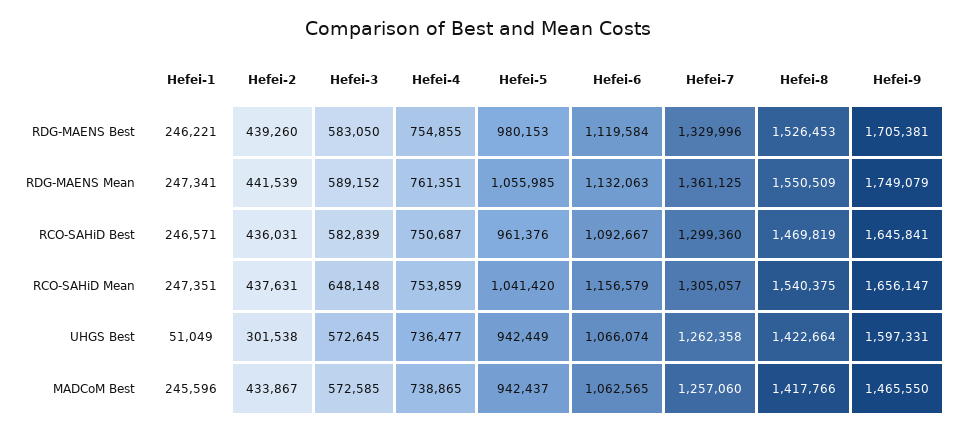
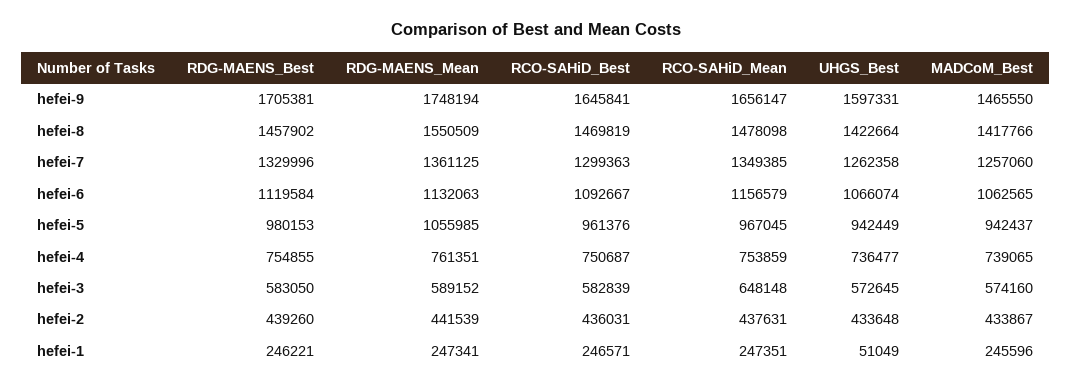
  {
    "Hefei-1": {
      "RDG-MAENS Best": 246221,
      "RDG-MAENS Mean": 247341,
      "RCO-SAHiD Best": 246571,
      "RCO-SAHiD Mean": 247351,
      "UHGS Best": 51049,
      "MADCoM Best": 245596
    },
    "Hefei-2": {
      "RDG-MAENS Best": 439260,
      "RDG-MAENS Mean": 441539,
      "RCO-SAHiD Best": 436031,
      "RCO-SAHiD Mean": 437631,
-     "UHGS Best": 301538,
+     "UHGS Best": 433648,
      "MADCoM Best": 433867
    },
    "Hefei-3": {
      "RDG-MAENS Best": 583050,
      "RDG-MAENS Mean": 589152,
      "RCO-SAHiD Best": 582839,
      "RCO-SAHiD Mean": 648148,
      "UHGS Best": 572645,
-     "MADCoM Best": 572585
+     "MADCoM Best": 574160
    },
    "Hefei-4": {
      "RDG-MAENS Best": 754855,
      "RDG-MAENS Mean": 761351,
      "RCO-SAHiD Best": 750687,
      "RCO-SAHiD Mean": 753859,
      "UHGS Best": 736477,
-     "MADCoM Best": 738865
+     "MADCoM Best": 739065
    },
    "Hefei-5": {
      "RDG-MAENS Best": 980153,
      "RDG-MAENS Mean": 1055985,
      "RCO-SAHiD Best": 961376,
-     "RCO-SAHiD Mean": 1041420,
+     "RCO-SAHiD Mean": 967045,
      "UHGS Best": 942449,
      "MADCoM Best": 942437
    },
    "Hefei-6": {
      "RDG-MAENS Best": 1119584,
      "RDG-MAENS Mean": 1132063,
      "RCO-SAHiD Best": 1092667,
      "RCO-SAHiD Mean": 1156579,
      "UHGS Best": 1066074,
      "MADCoM Best": 1062565
    },
    "Hefei-7": {
      "RDG-MAENS Best": 1329996,
      "RDG-MAENS Mean": 1361125,
-     "RCO-SAHiD Best": 1299360,
+     "RCO-SAHiD Best": 1299363,
-     "RCO-SAHiD Mean": 1305057,
+     "RCO-SAHiD Mean": 1349385,
      "UHGS Best": 1262358,
      "MADCoM Best": 1257060
    },
    "Hefei-8": {
-     "RDG-MAENS Best": 1526453,
+     "RDG-MAENS Best": 1457902,
      "RDG-MAENS Mean": 1550509,
      "RCO-SAHiD Best": 1469819,
-     "RCO-SAHiD Mean": 1540375,
+     "RCO-SAHiD Mean": 1478098,
      "UHGS Best": 1422664,
      "MADCoM Best": 1417766
    },
    "Hefei-9": {
      "RDG-MAENS Best": 1705381,
-     "RDG-MAENS Mean": 1749079,
+     "RDG-MAENS Mean": 1748194,
      "RCO-SAHiD Best": 1645841,
      "RCO-SAHiD Mean": 1656147,
      "UHGS Best": 1597331,
      "MADCoM Best": 1465550
    }
  }

